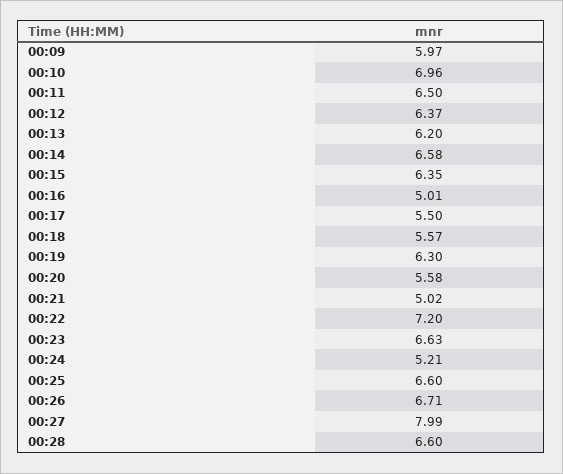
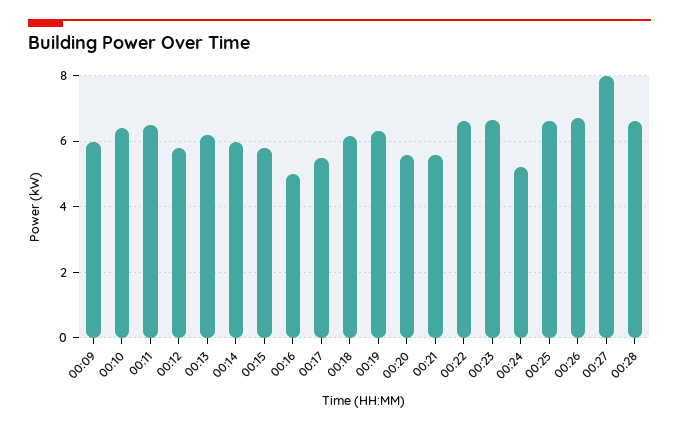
  {
    "00:09": 5.97,
-   "00:10": 6.96,
+   "00:10": 6.4,
    "00:11": 6.5,
-   "00:12": 6.37,
+   "00:12": 5.8,
    "00:13": 6.2,
-   "00:14": 6.58,
+   "00:14": 6,
-   "00:15": 6.35,
+   "00:15": 5.8,
    "00:16": 5.01,
    "00:17": 5.5,
-   "00:18": 5.57,
+   "00:18": 6.2,
    "00:19": 6.3,
    "00:20": 5.58,
-   "00:21": 5.02,
+   "00:21": 5.6,
-   "00:22": 7.2,
+   "00:22": 6.6,
    "00:23": 6.63,
    "00:24": 5.21,
    "00:25": 6.6,
    "00:26": 6.71,
    "00:27": 7.99,
    "00:28": 6.6
  }

